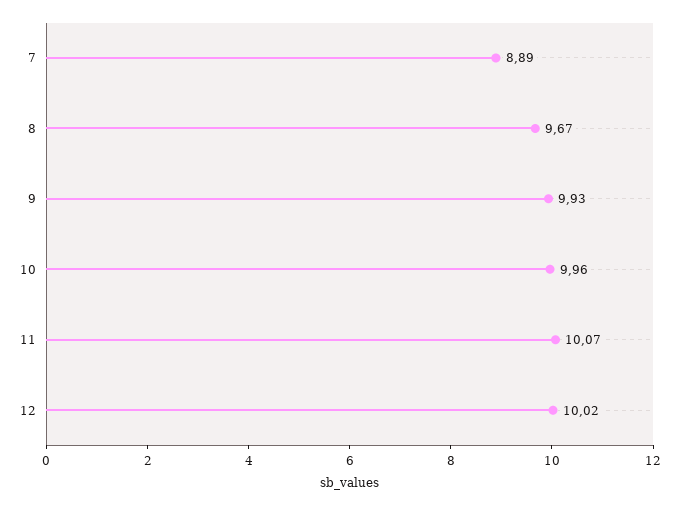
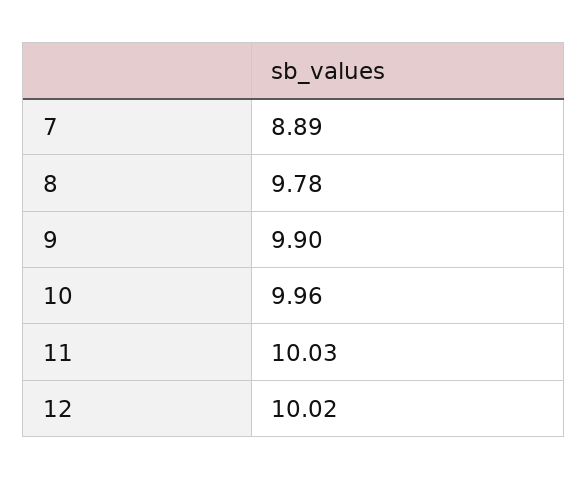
  {
    "7": 8.89,
-   "8": 9.67,
+   "8": 9.78,
-   "9": 9.93,
+   "9": 9.9,
    "10": 9.96,
-   "11": 10.07,
+   "11": 10.03,
    "12": 10.02
  }

